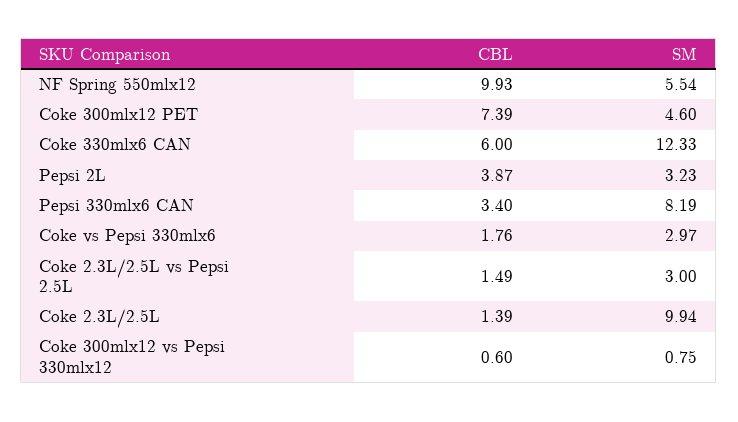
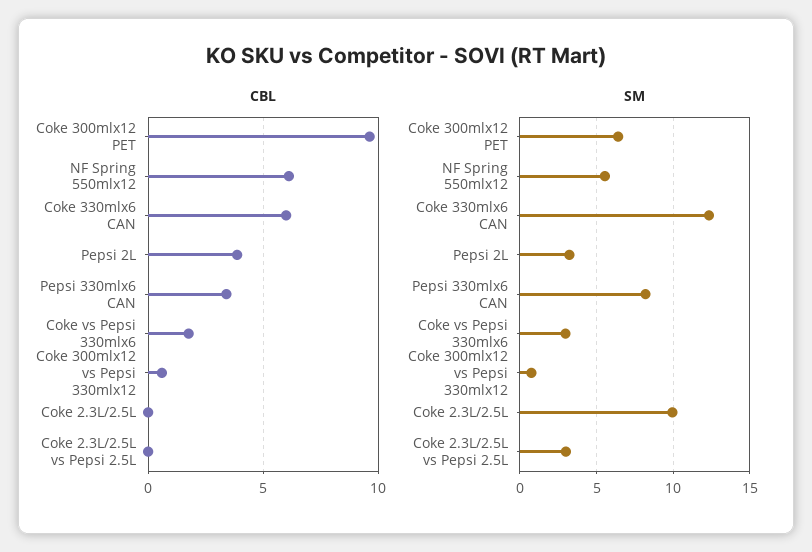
  {
    "CBL": {
-     "NF Spring 550mlx12": 9.93,
+     "NF Spring 550mlx12": 6,
-     "Coke 300mlx12 PET": 7.39,
+     "Coke 300mlx12 PET": 9.5,
      "Coke 330mlx6 CAN": 6,
      "Pepsi 2L": 3.87,
      "Pepsi 330mlx6 CAN": 3.4,
      "Coke vs Pepsi 330mlx6": 1.76,
-     "Coke 2.3L/2.5L vs Pepsi 2.5L": 1.49,
+     "Coke 2.3L/2.5L vs Pepsi 2.5L": 0,
-     "Coke 2.3L/2.5L": 1.39,
+     "Coke 2.3L/2.5L": 0,
      "Coke 300mlx12 vs Pepsi 330mlx12": 0.6
    },
    "SM": {
      "NF Spring 550mlx12": 5.54,
-     "Coke 300mlx12 PET": 4.6,
+     "Coke 300mlx12 PET": 6.5,
      "Coke 330mlx6 CAN": 12.33,
      "Pepsi 2L": 3.23,
      "Pepsi 330mlx6 CAN": 8.19,
      "Coke vs Pepsi 330mlx6": 2.97,
      "Coke 2.3L/2.5L vs Pepsi 2.5L": 3,
      "Coke 2.3L/2.5L": 9.94,
      "Coke 300mlx12 vs Pepsi 330mlx12": 0.75
    }
  }

